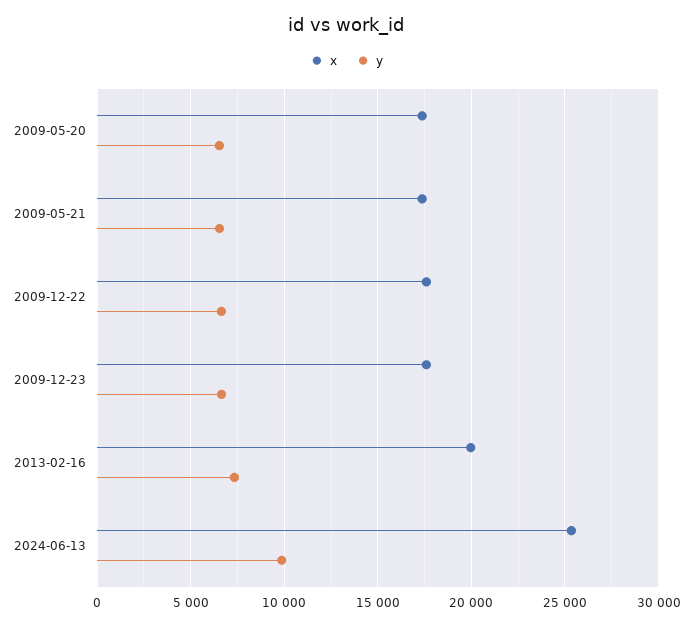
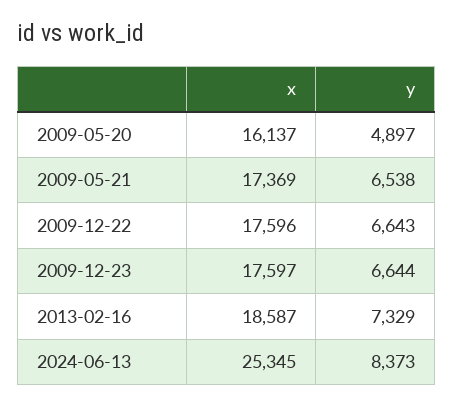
  {
    "x": {
-     "2009-05-20": 17500,
+     "2009-05-20": 16137,
      "2009-05-21": 17369,
      "2009-12-22": 17596,
      "2009-12-23": 17597,
-     "2013-02-16": 20000,
+     "2013-02-16": 18587,
      "2024-06-13": 25345
    },
    "y": {
-     "2009-05-20": 6500,
+     "2009-05-20": 4897,
      "2009-05-21": 6538,
      "2009-12-22": 6643,
      "2009-12-23": 6644,
      "2013-02-16": 7329,
-     "2024-06-13": 10000
+     "2024-06-13": 8373
    }
  }

